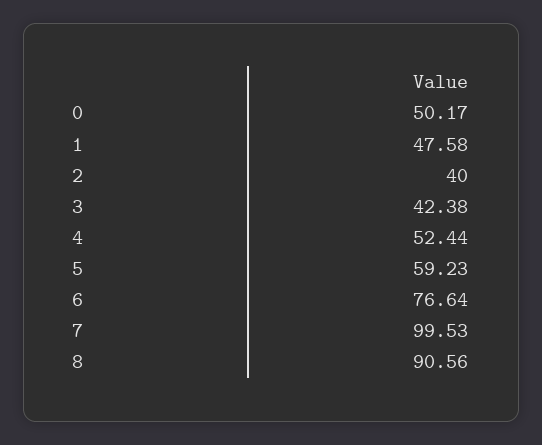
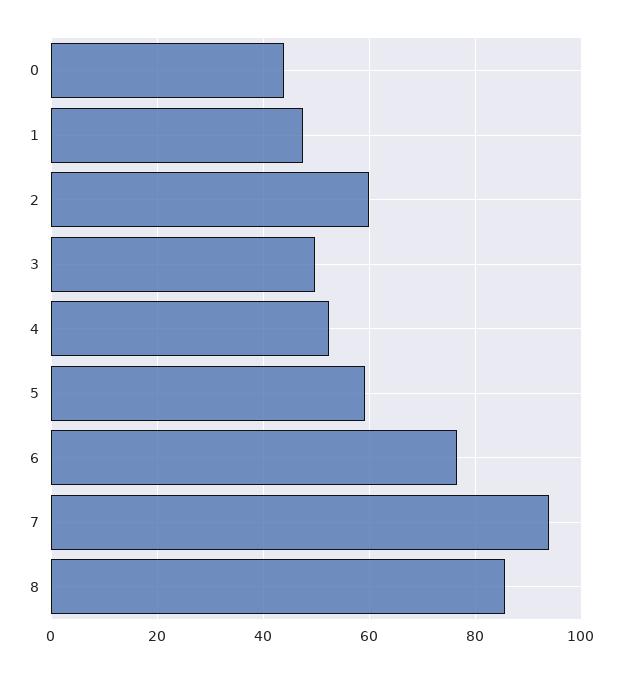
  {
-   "0": 50.17,
+   "0": 44,
    "1": 47.58,
-   "2": 40,
+   "2": 60,
-   "3": 42.38,
+   "3": 50,
    "4": 52.44,
    "5": 59.23,
    "6": 76.64,
-   "7": 99.53,
+   "7": 94,
-   "8": 90.56
+   "8": 86
  }

